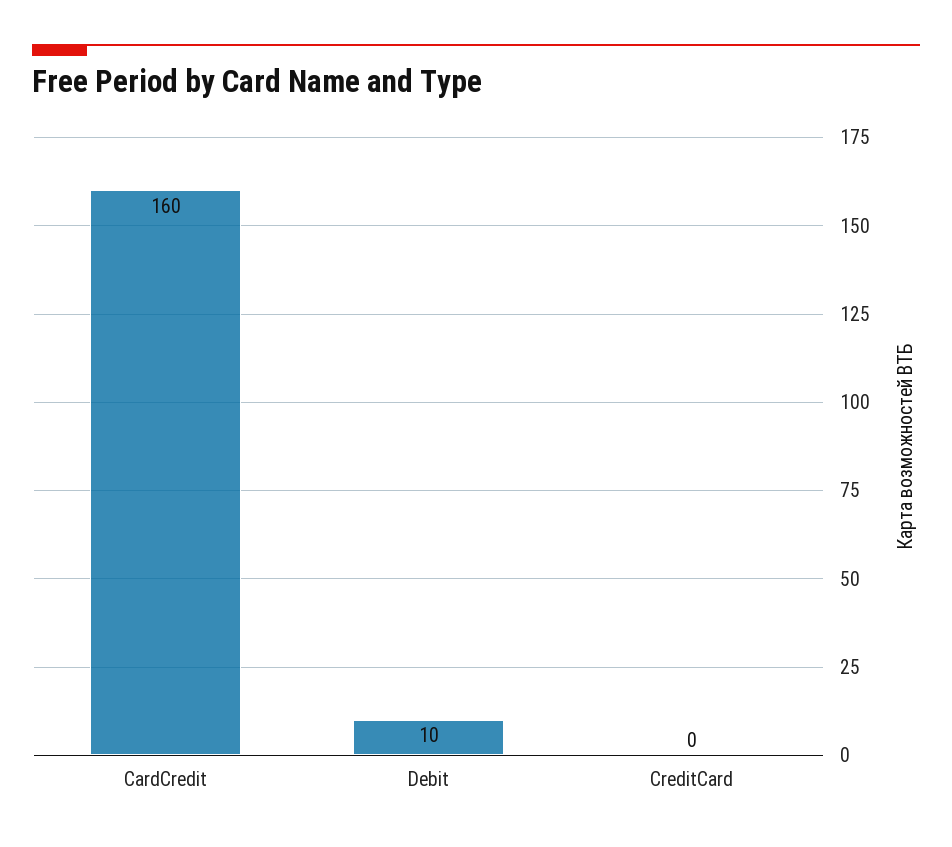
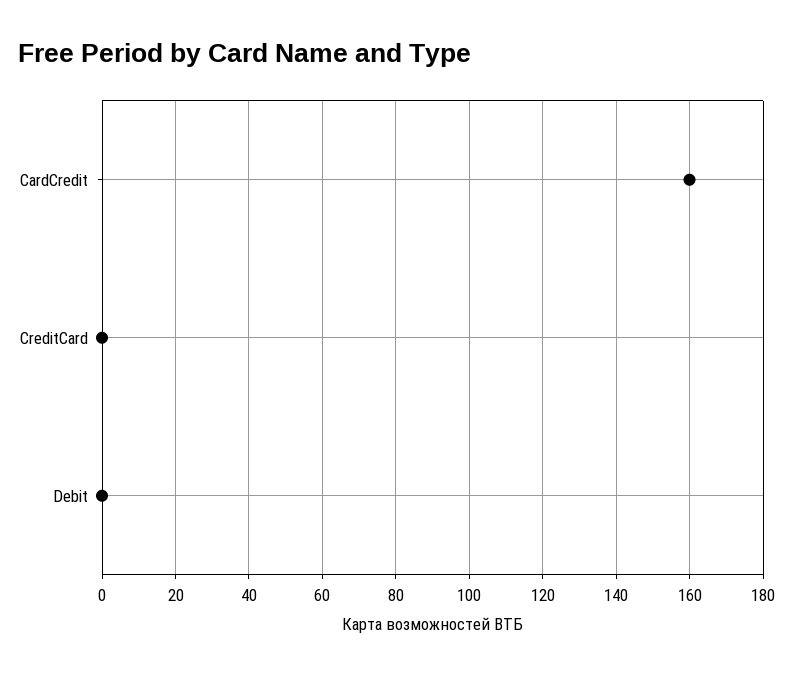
  {
    "CardCredit": 160,
-   "Debit": 10,
+   "Debit": 0,
    "CreditCard": 0
  }

